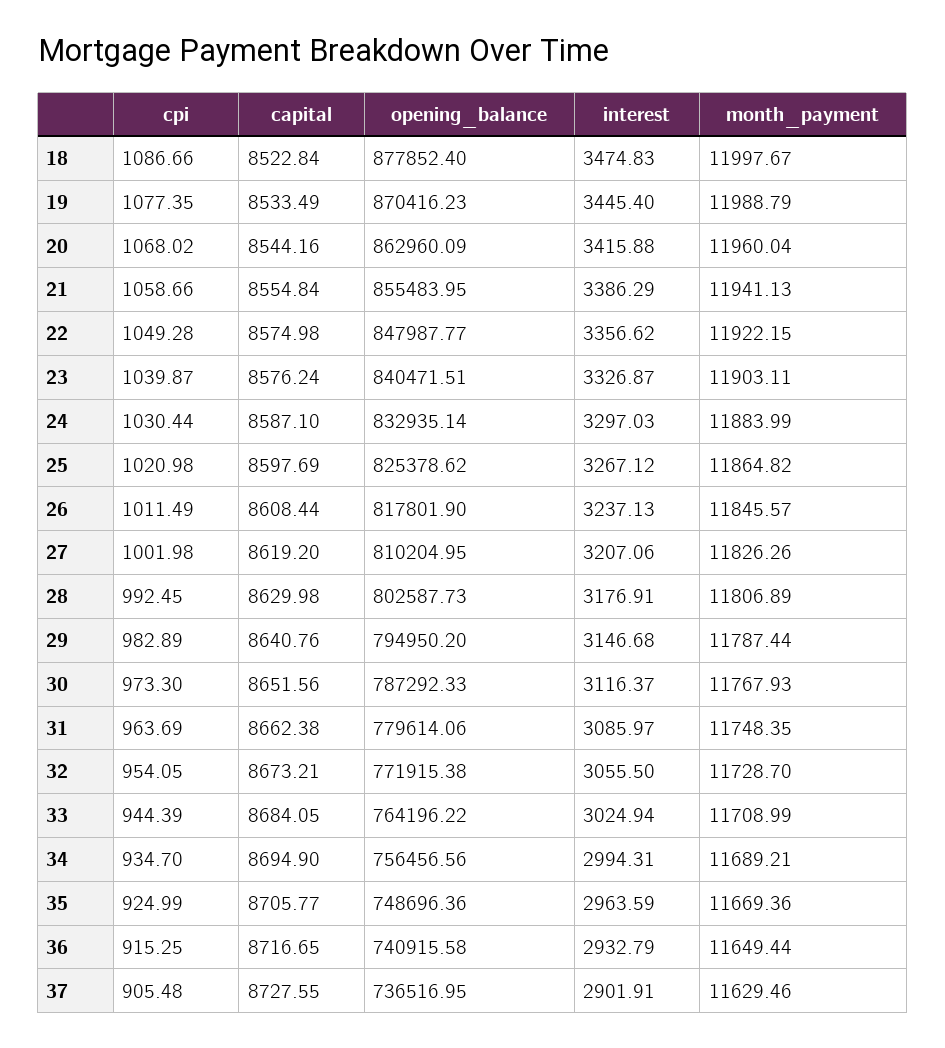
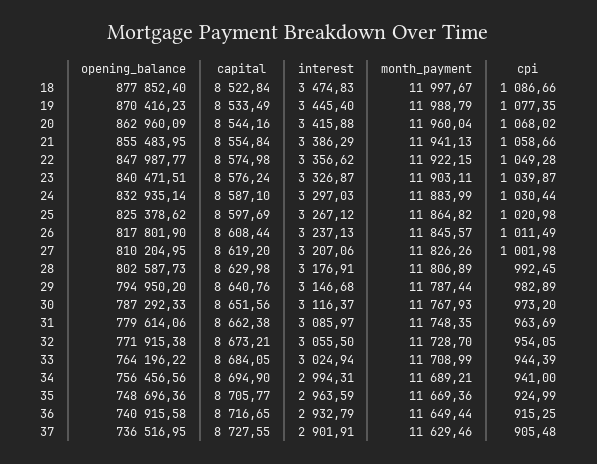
  {
    "cpi": {
      "18": 1086.66,
      "19": 1077.35,
      "20": 1068.02,
      "21": 1058.66,
      "22": 1049.28,
      "23": 1039.87,
      "24": 1030.44,
      "25": 1020.98,
      "26": 1011.49,
      "27": 1001.98,
      "28": 992.45,
      "29": 982.89,
-     "30": 973.3,
+     "30": 973.2,
      "31": 963.69,
      "32": 954.05,
      "33": 944.39,
-     "34": 934.7,
+     "34": 941,
      "35": 924.99,
      "36": 915.25,
      "37": 905.48
    },
    "capital": {
      "18": 8522.84,
      "19": 8533.49,
      "20": 8544.16,
      "21": 8554.84,
      "22": 8574.98,
      "23": 8576.24,
      "24": 8587.1,
      "25": 8597.69,
      "26": 8608.44,
      "27": 8619.2,
      "28": 8629.98,
      "29": 8640.76,
      "30": 8651.56,
      "31": 8662.38,
      "32": 8673.21,
      "33": 8684.05,
      "34": 8694.9,
      "35": 8705.77,
      "36": 8716.65,
      "37": 8727.55
    },
    "opening_balance": {
      "18": 877852.4,
      "19": 870416.23,
      "20": 862960.09,
      "21": 855483.95,
      "22": 847987.77,
      "23": 840471.51,
      "24": 832935.14,
      "25": 825378.62,
      "26": 817801.9,
      "27": 810204.95,
      "28": 802587.73,
      "29": 794950.2,
      "30": 787292.33,
      "31": 779614.06,
      "32": 771915.38,
      "33": 764196.22,
      "34": 756456.56,
      "35": 748696.36,
      "36": 740915.58,
      "37": 736516.95
    },
    "interest": {
      "18": 3474.83,
      "19": 3445.4,
      "20": 3415.88,
      "21": 3386.29,
      "22": 3356.62,
      "23": 3326.87,
      "24": 3297.03,
      "25": 3267.12,
      "26": 3237.13,
      "27": 3207.06,
      "28": 3176.91,
      "29": 3146.68,
      "30": 3116.37,
      "31": 3085.97,
      "32": 3055.5,
      "33": 3024.94,
      "34": 2994.31,
      "35": 2963.59,
      "36": 2932.79,
      "37": 2901.91
    },
    "month_payment": {
      "18": 11997.67,
      "19": 11988.79,
      "20": 11960.04,
      "21": 11941.13,
      "22": 11922.15,
      "23": 11903.11,
      "24": 11883.99,
      "25": 11864.82,
      "26": 11845.57,
      "27": 11826.26,
      "28": 11806.89,
      "29": 11787.44,
      "30": 11767.93,
      "31": 11748.35,
      "32": 11728.7,
      "33": 11708.99,
      "34": 11689.21,
      "35": 11669.36,
      "36": 11649.44,
      "37": 11629.46
    }
  }

